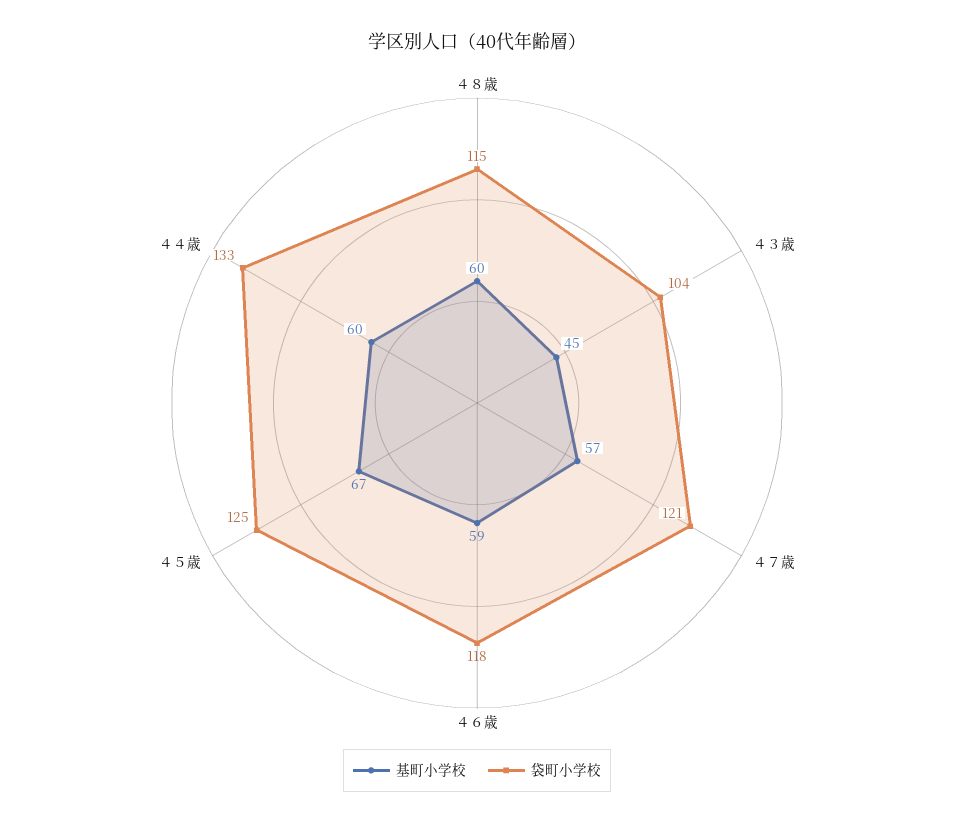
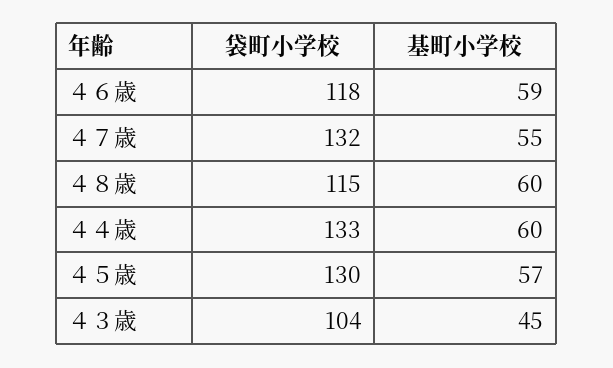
  {
    "基町小学校": {
      "４８歳": 60,
      "４３歳": 45,
-     "４７歳": 57,
+     "４７歳": 55,
      "４６歳": 59,
-     "４５歳": 67,
+     "４５歳": 57,
      "４４歳": 60
    },
    "袋町小学校": {
      "４８歳": 115,
      "４３歳": 104,
-     "４７歳": 121,
+     "４７歳": 132,
      "４６歳": 118,
-     "４５歳": 125,
+     "４５歳": 130,
      "４４歳": 133
    }
  }

